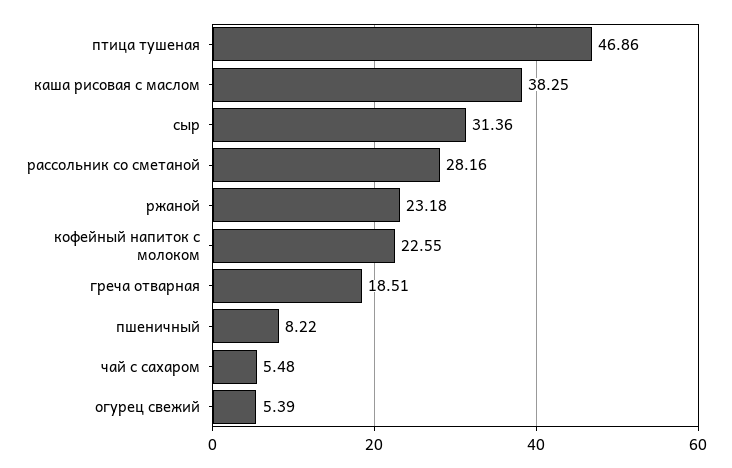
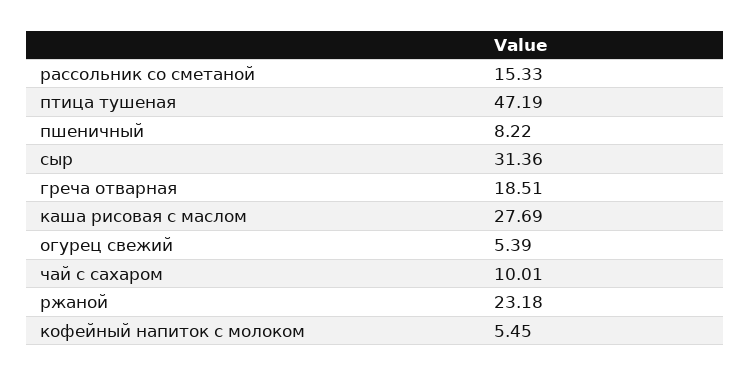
  {
-   "птица тушеная": 46.86,
+   "птица тушеная": 47.19,
-   "каша рисовая с маслом": 38.25,
+   "каша рисовая с маслом": 27.69,
    "сыр": 31.36,
-   "рассольник со сметаной": 28.16,
+   "рассольник со сметаной": 15.33,
    "ржаной": 23.18,
-   "кофейный напиток с молоком": 22.55,
+   "кофейный напиток с молоком": 5.45,
    "греча отварная": 18.51,
    "пшеничный": 8.22,
-   "чай с сахаром": 5.48,
+   "чай с сахаром": 10.01,
    "огурец свежий": 5.39
  }

